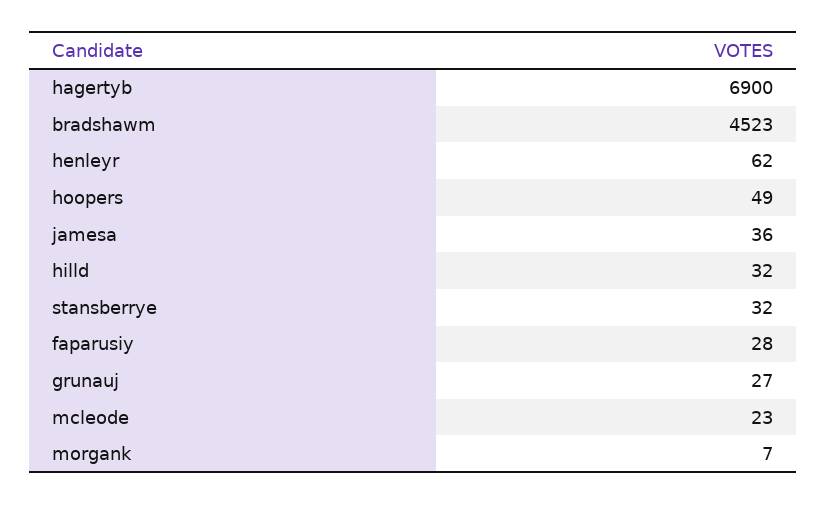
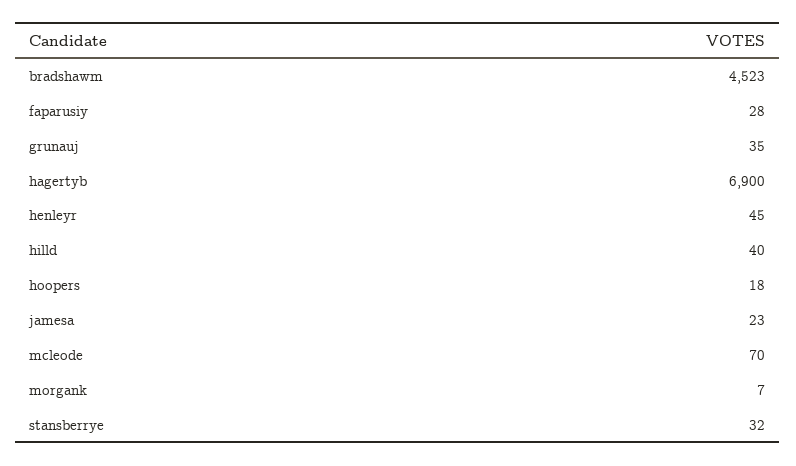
  {
    "hagertyb": 6900,
    "bradshawm": 4523,
-   "henleyr": 62,
+   "henleyr": 45,
-   "hoopers": 49,
+   "hoopers": 18,
-   "jamesa": 36,
+   "jamesa": 23,
-   "hilld": 32,
+   "hilld": 40,
    "stansberrye": 32,
    "faparusiy": 28,
-   "grunauj": 27,
+   "grunauj": 35,
-   "mcleode": 23,
+   "mcleode": 70,
    "morgank": 7
  }

